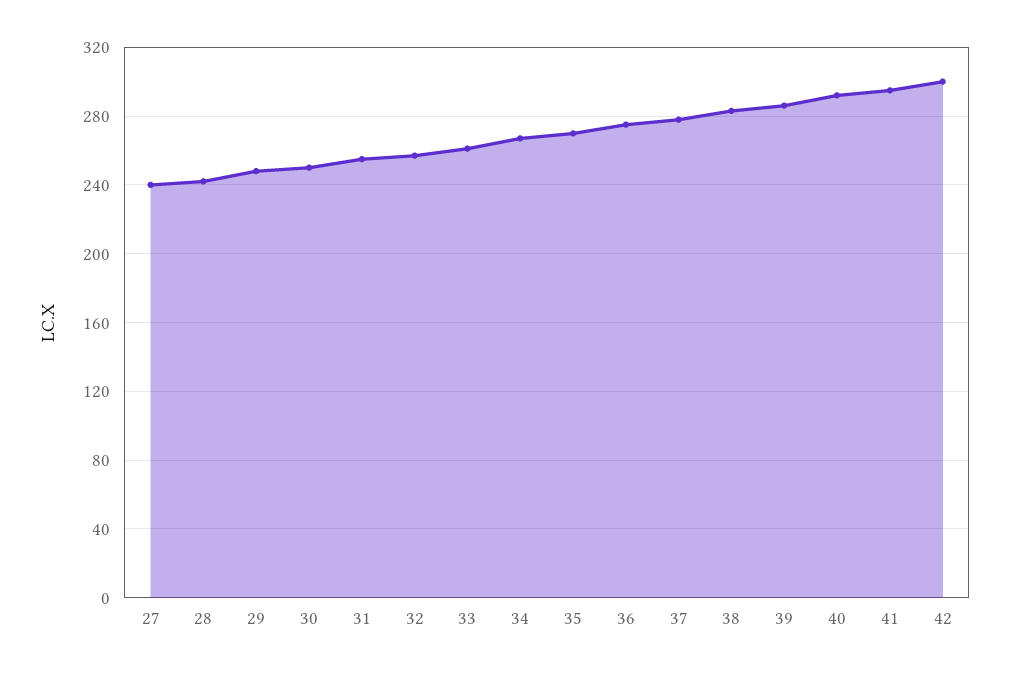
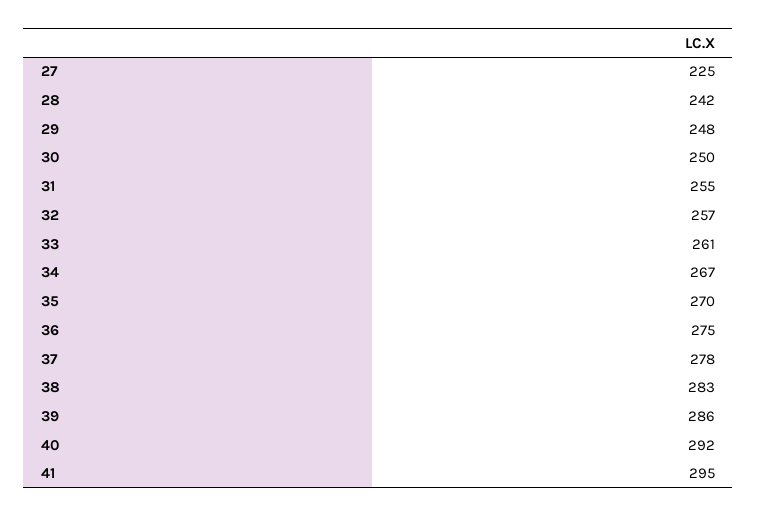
  {
-   "27": 240,
+   "27": 225,
    "28": 242,
    "29": 248,
    "30": 250,
    "31": 255,
    "32": 257,
    "33": 261,
    "34": 267,
    "35": 270,
    "36": 275,
    "37": 278,
    "38": 283,
    "39": 286,
    "40": 292,
-   "41": 295,
+   "41": 295
-   "42": 300
  }

